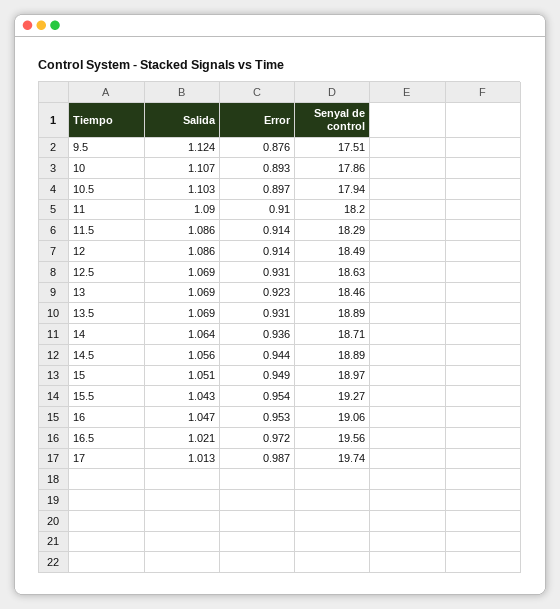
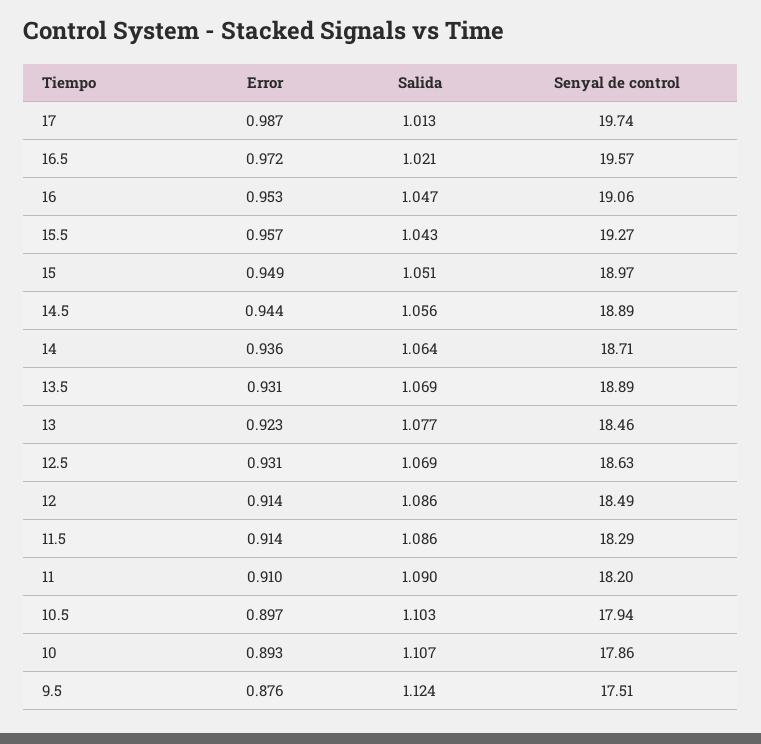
  {
    "Salida": {
      "9.5": 1.124,
      "10": 1.107,
      "10.5": 1.103,
      "11": 1.09,
      "11.5": 1.086,
      "12": 1.086,
      "12.5": 1.069,
-     "13": 1.069,
+     "13": 1.077,
      "13.5": 1.069,
      "14": 1.064,
      "14.5": 1.056,
      "15": 1.051,
      "15.5": 1.043,
      "16": 1.047,
      "16.5": 1.021,
      "17": 1.013
    },
    "Error": {
      "9.5": 0.876,
      "10": 0.893,
      "10.5": 0.897,
      "11": 0.91,
      "11.5": 0.914,
      "12": 0.914,
      "12.5": 0.931,
      "13": 0.923,
      "13.5": 0.931,
      "14": 0.936,
      "14.5": 0.944,
      "15": 0.949,
-     "15.5": 0.954,
+     "15.5": 0.957,
      "16": 0.953,
      "16.5": 0.972,
      "17": 0.987
    },
    "Senyal de control": {
      "9.5": 17.51,
      "10": 17.86,
      "10.5": 17.94,
      "11": 18.2,
      "11.5": 18.29,
      "12": 18.49,
      "12.5": 18.63,
      "13": 18.46,
      "13.5": 18.89,
      "14": 18.71,
      "14.5": 18.89,
      "15": 18.97,
      "15.5": 19.27,
      "16": 19.06,
-     "16.5": 19.56,
+     "16.5": 19.57,
      "17": 19.74
    }
  }

